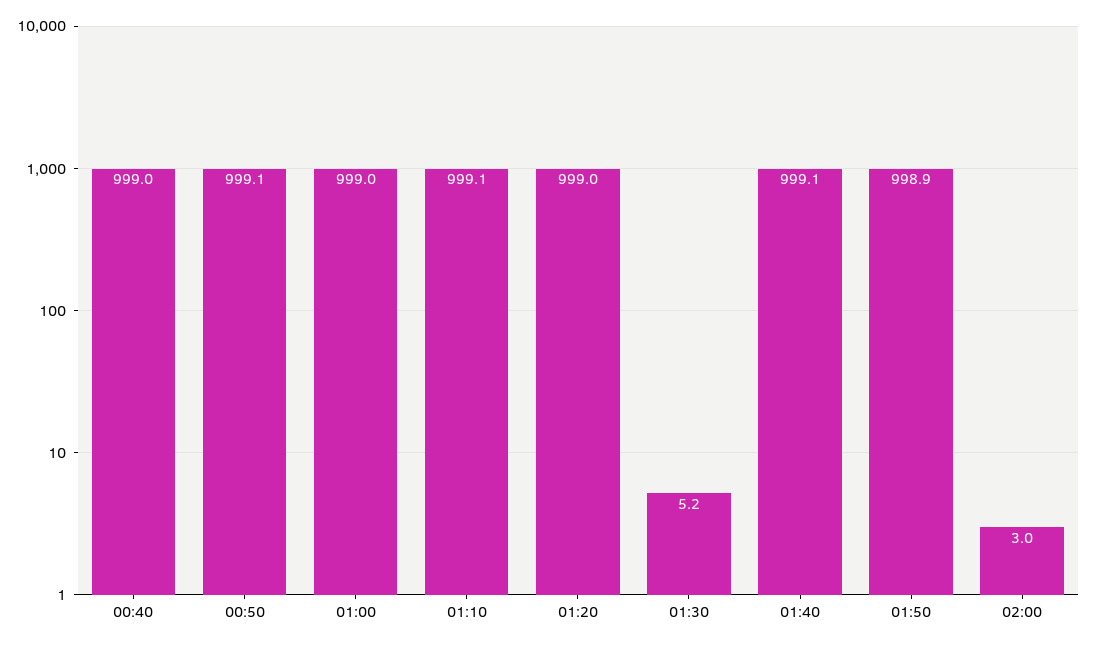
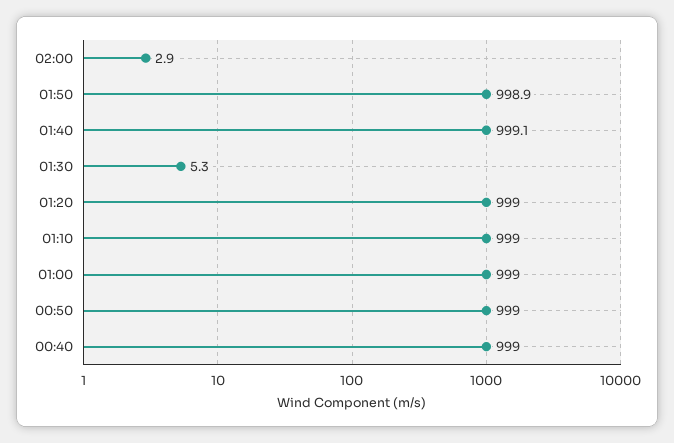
  {
    "00:40": 999,
-   "00:50": 999.1,
+   "00:50": 999,
    "01:00": 999,
-   "01:10": 999.1,
+   "01:10": 999,
    "01:20": 999,
-   "01:30": 5.2,
+   "01:30": 5.3,
    "01:40": 999.1,
    "01:50": 998.9,
-   "02:00": 3
+   "02:00": 2.9
  }

